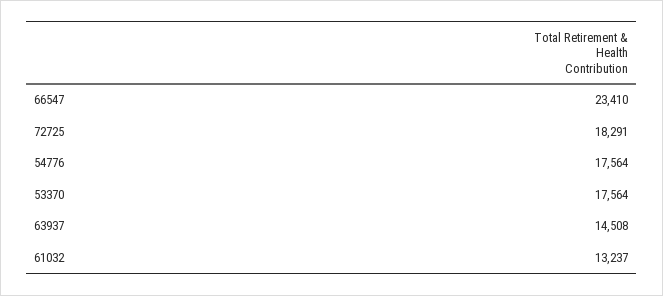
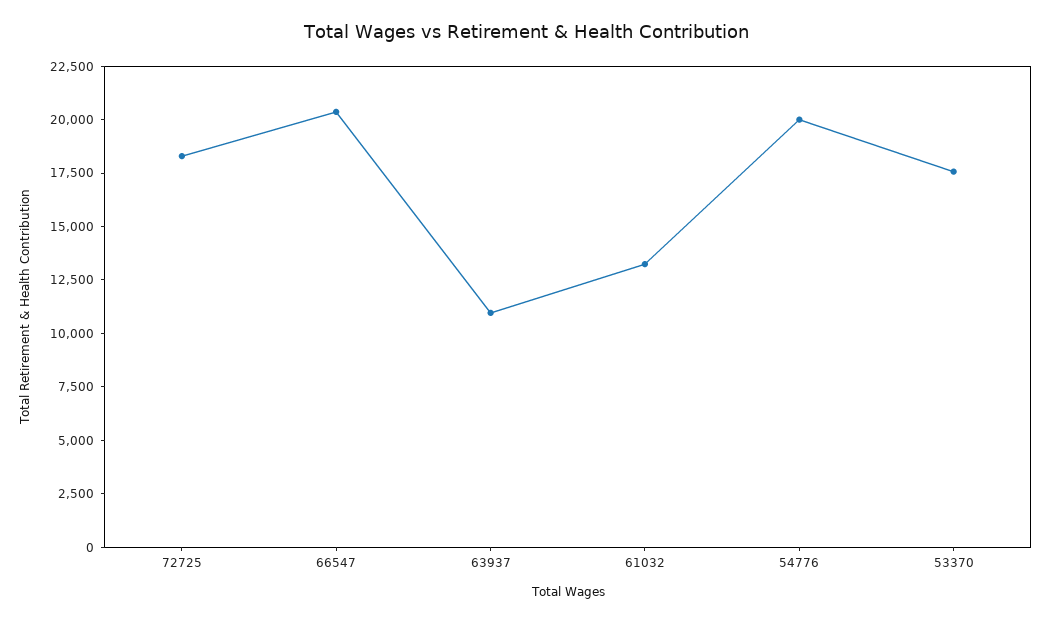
  {
-   "66547": 23410,
+   "66547": 20500,
    "72725": 18291,
-   "54776": 17564,
+   "54776": 20000,
    "53370": 17564,
-   "63937": 14508,
+   "63937": 11000,
    "61032": 13237
  }

